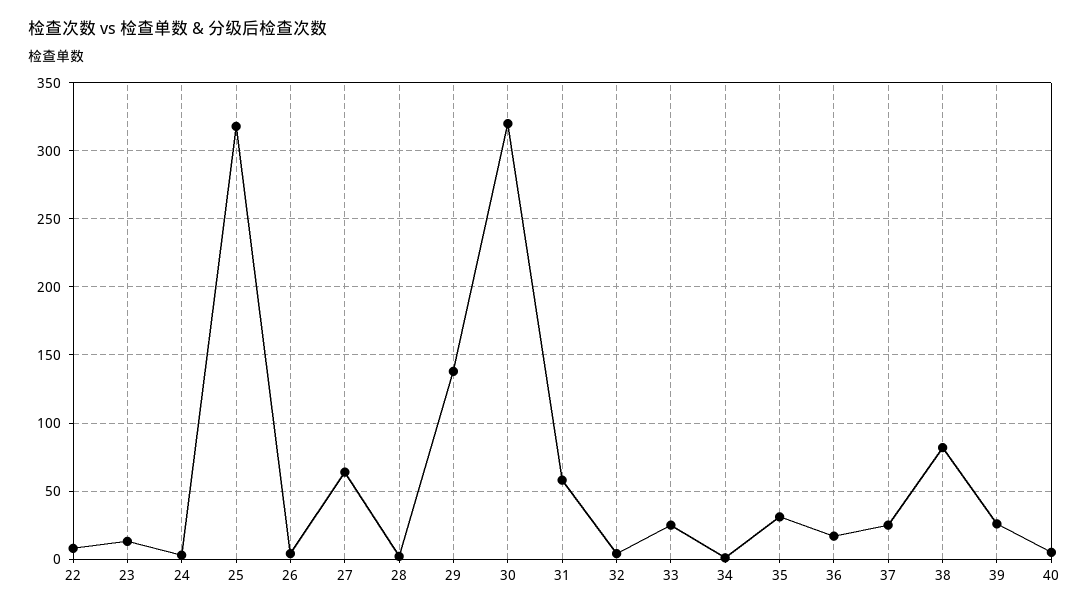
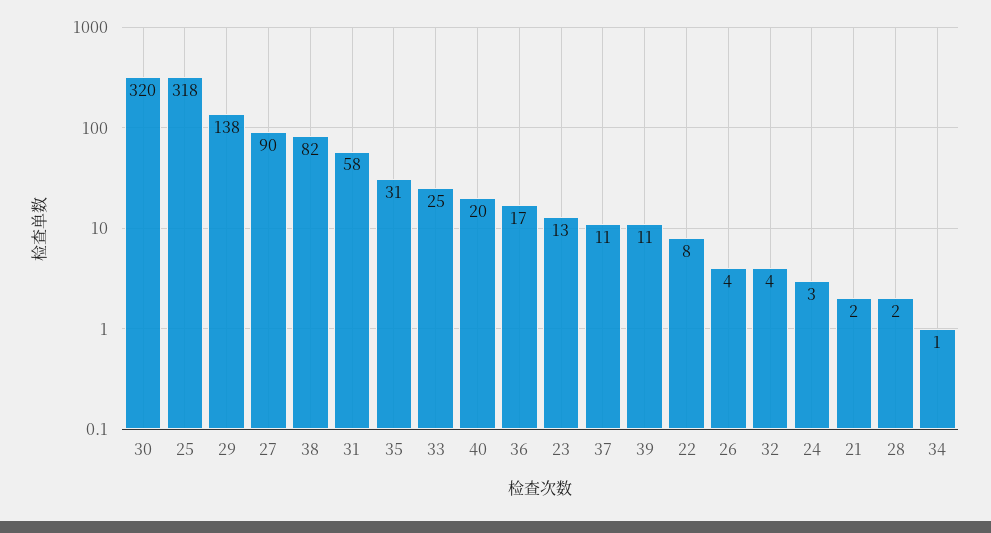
  {
    "22": 8,
    "23": 13,
    "24": 3,
    "25": 318,
    "26": 4,
-   "27": 65,
+   "27": 90,
    "28": 2,
    "29": 138,
    "30": 320,
    "31": 58,
    "32": 4,
    "33": 25,
    "34": 1,
    "35": 31,
    "36": 17,
-   "37": 25,
+   "37": 11,
    "38": 82,
-   "39": 25,
+   "39": 11,
-   "40": 5
+   "40": 20,
+   "21": 2
  }

